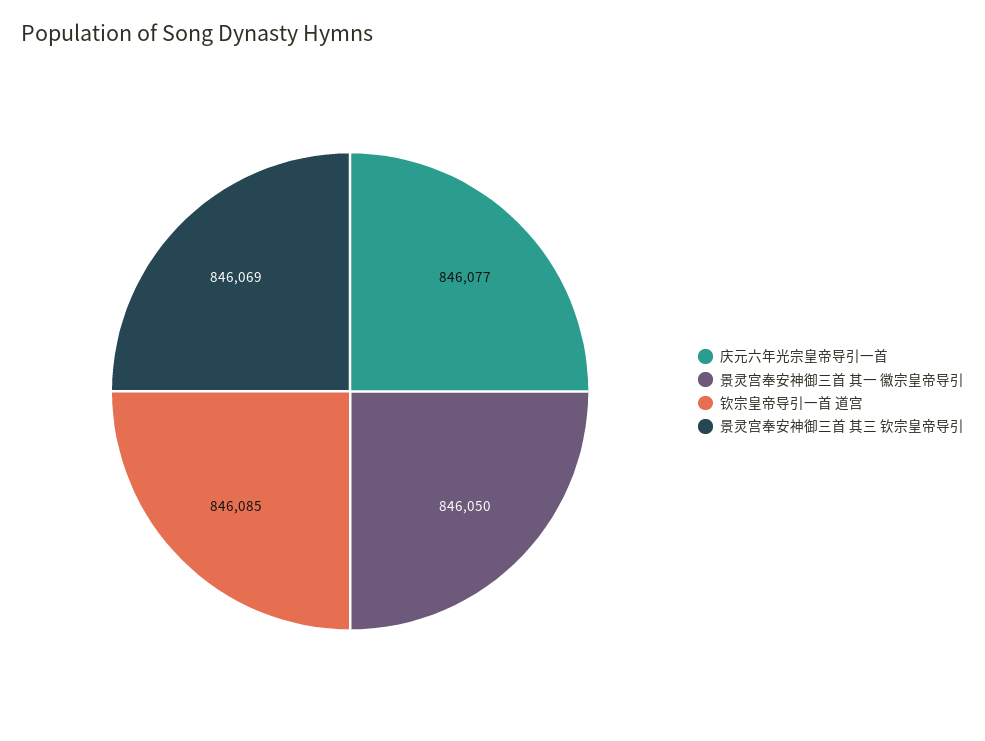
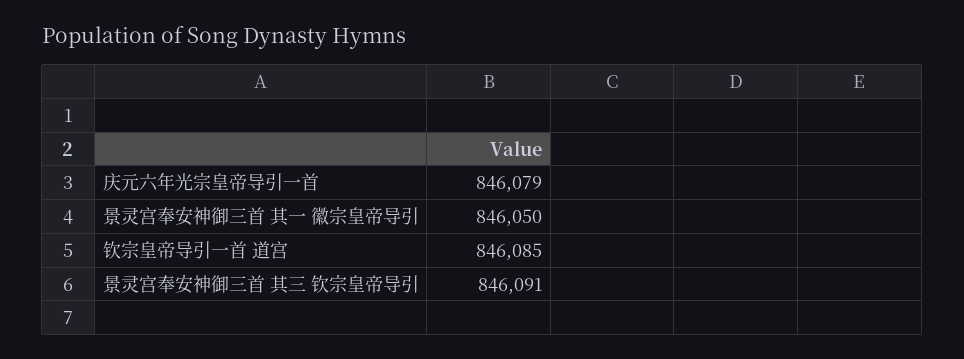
  {
-   "庆元六年光宗皇帝导引一首": 846077,
+   "庆元六年光宗皇帝导引一首": 846079,
    "景灵宫奉安神御三首 其一 徽宗皇帝导引": 846050,
    "钦宗皇帝导引一首 道宫": 846085,
-   "景灵宫奉安神御三首 其三 钦宗皇帝导引": 846069
+   "景灵宫奉安神御三首 其三 钦宗皇帝导引": 846091
  }

